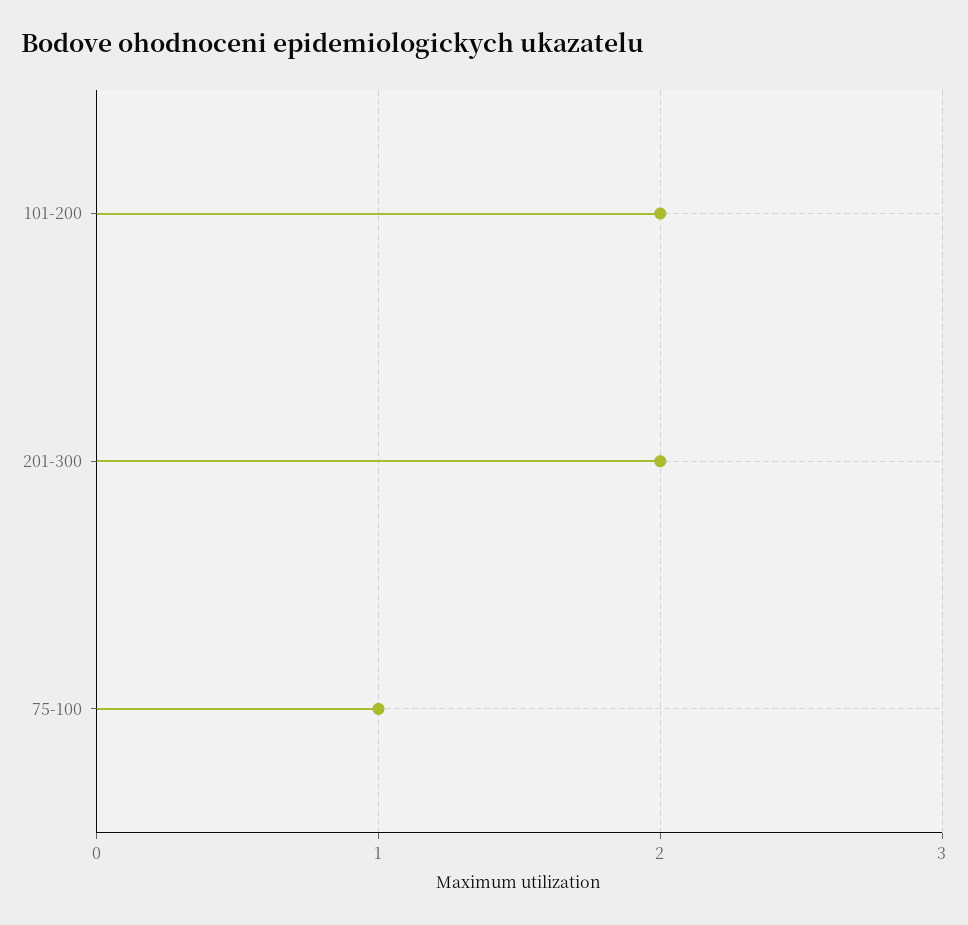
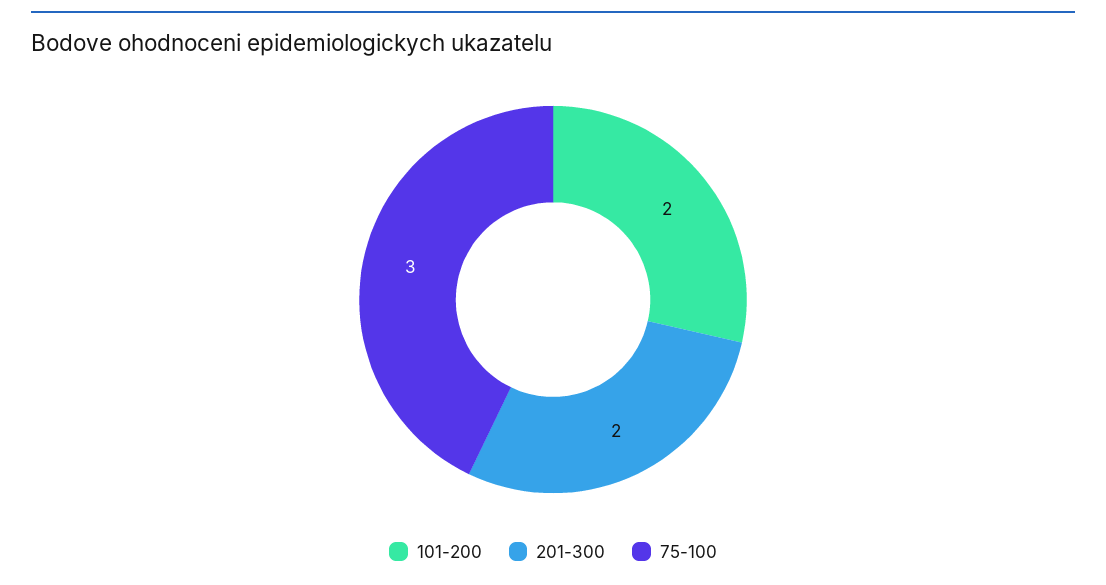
  {
    "101-200": 2,
    "201-300": 2,
-   "75-100": 1
+   "75-100": 3
  }

